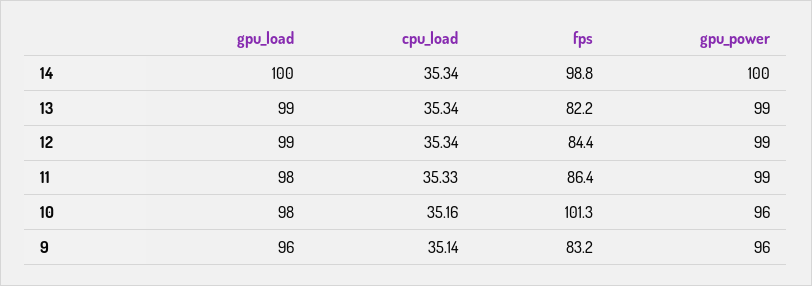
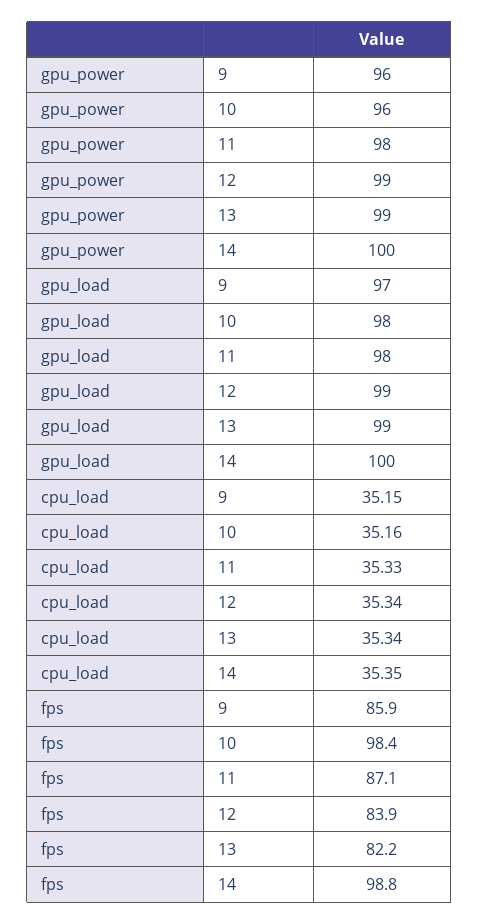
  {
    "gpu_load": {
      "14": 100,
      "13": 99,
      "12": 99,
      "11": 98,
      "10": 98,
-     "9": 96
+     "9": 97
    },
    "cpu_load": {
-     "14": 35.34,
+     "14": 35.35,
      "13": 35.34,
      "12": 35.34,
      "11": 35.33,
      "10": 35.16,
-     "9": 35.14
+     "9": 35.15
    },
    "fps": {
      "14": 98.8,
      "13": 82.2,
-     "12": 84.4,
+     "12": 83.9,
-     "11": 86.4,
+     "11": 87.1,
-     "10": 101.3,
+     "10": 98.4,
-     "9": 83.2
+     "9": 85.9
    },
    "gpu_power": {
      "14": 100,
      "13": 99,
      "12": 99,
-     "11": 99,
+     "11": 98,
      "10": 96,
      "9": 96
    }
  }

